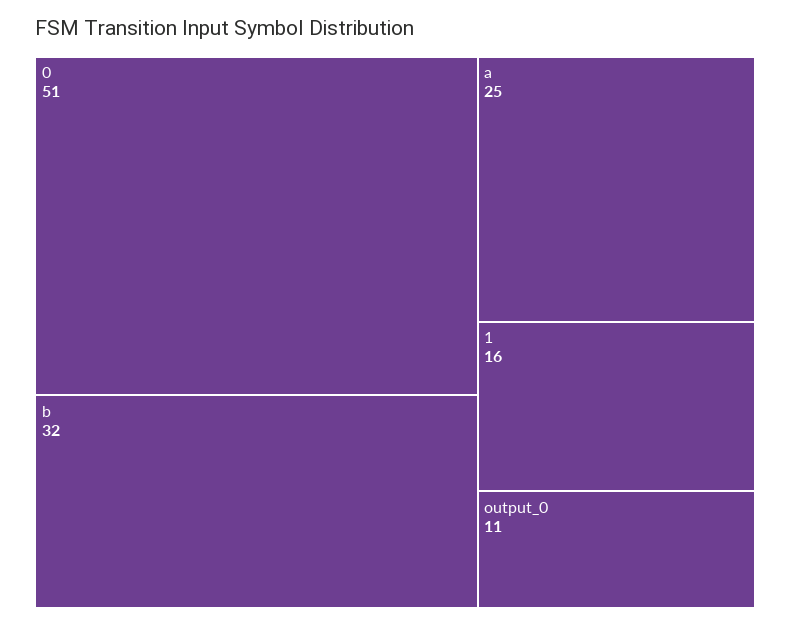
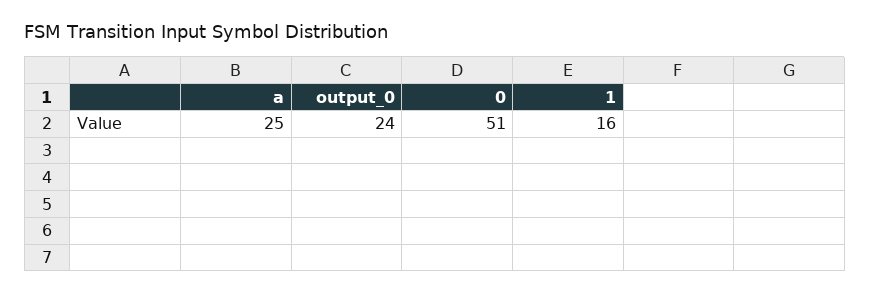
  {
    "0": 51,
-   "b": 32,
    "a": 25,
    "1": 16,
-   "output_0": 11
+   "output_0": 24
  }

